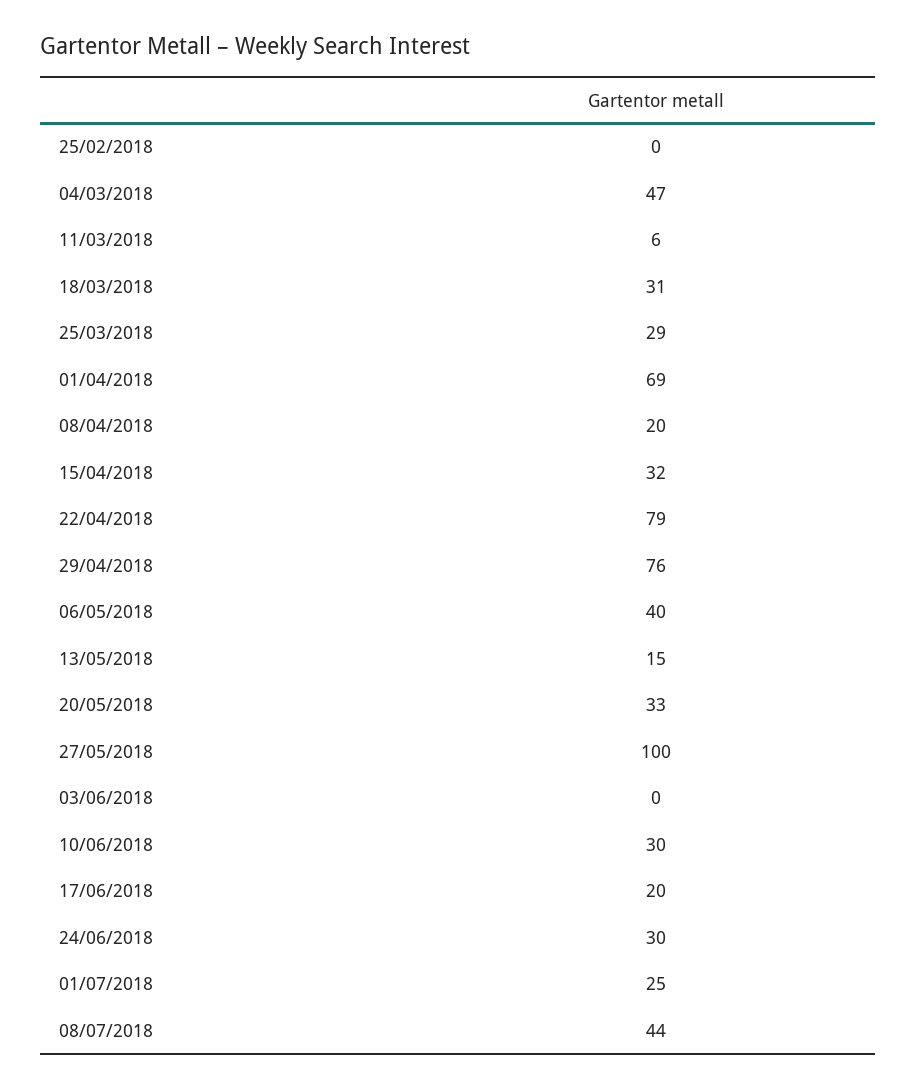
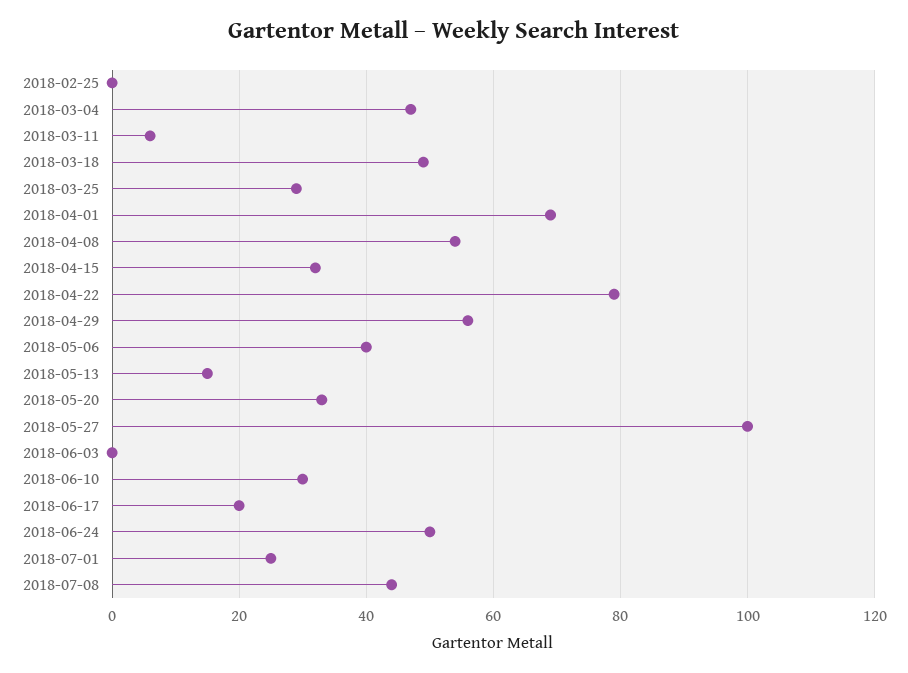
  {
    "25/02/2018": 0,
    "04/03/2018": 47,
    "11/03/2018": 6,
-   "18/03/2018": 31,
+   "18/03/2018": 50,
    "25/03/2018": 29,
    "01/04/2018": 69,
-   "08/04/2018": 20,
+   "08/04/2018": 55,
    "15/04/2018": 32,
    "22/04/2018": 79,
-   "29/04/2018": 76,
+   "29/04/2018": 55,
    "06/05/2018": 40,
    "13/05/2018": 15,
    "20/05/2018": 33,
    "27/05/2018": 100,
    "03/06/2018": 0,
    "10/06/2018": 30,
    "17/06/2018": 20,
-   "24/06/2018": 30,
+   "24/06/2018": 50,
    "01/07/2018": 25,
    "08/07/2018": 44
  }

